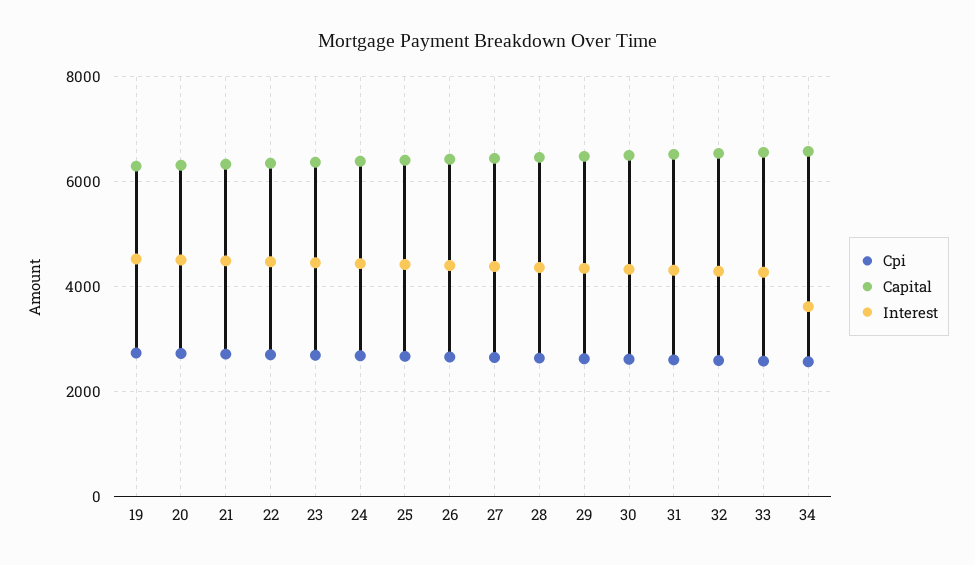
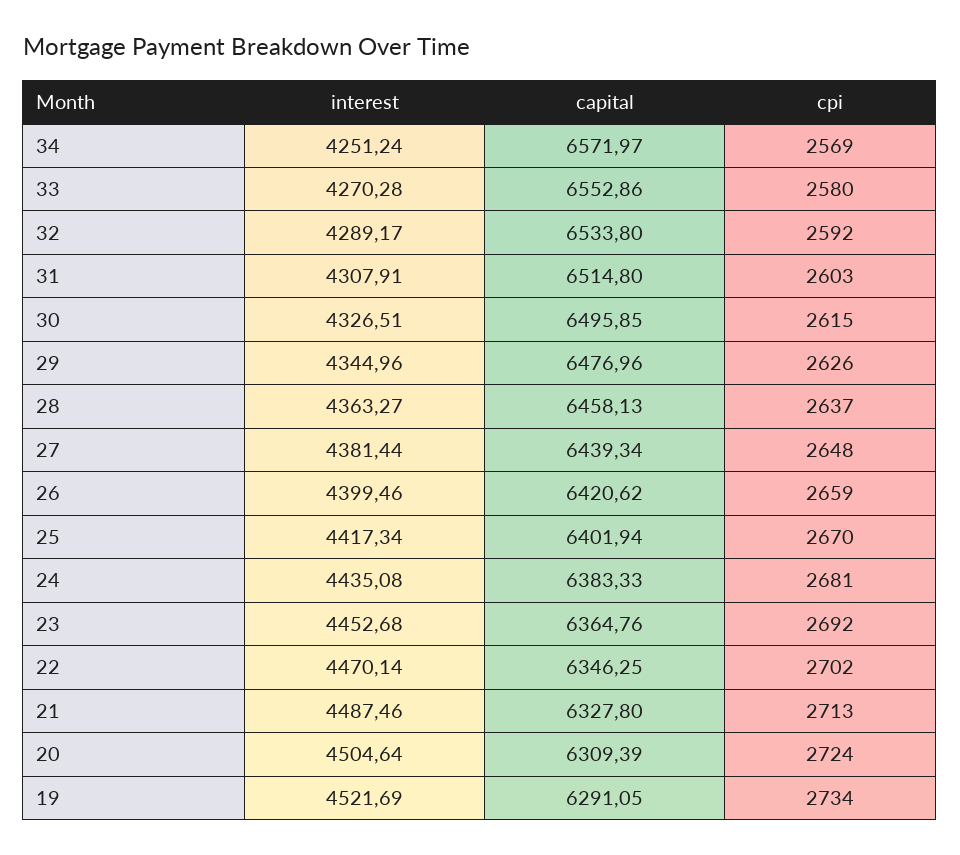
  {
    "Cpi": {
      "19": 2734,
      "20": 2724,
      "21": 2713,
      "22": 2702,
      "23": 2692,
      "24": 2681,
      "25": 2670,
      "26": 2659,
      "27": 2648,
      "28": 2637,
      "29": 2626,
      "30": 2615,
      "31": 2603,
      "32": 2592,
      "33": 2580,
      "34": 2569
    },
    "Capital": {
      "19": 6291.05,
      "20": 6309.39,
      "21": 6327.8,
      "22": 6346.25,
      "23": 6364.76,
      "24": 6383.33,
      "25": 6401.94,
      "26": 6420.62,
      "27": 6439.34,
      "28": 6458.13,
      "29": 6476.96,
      "30": 6495.85,
      "31": 6514.8,
      "32": 6533.8,
      "33": 6552.86,
      "34": 6571.97
    },
    "Interest": {
      "19": 4521.69,
      "20": 4504.64,
      "21": 4487.46,
      "22": 4470.14,
      "23": 4452.68,
      "24": 4435.08,
      "25": 4417.34,
      "26": 4399.46,
      "27": 4381.44,
      "28": 4363.27,
      "29": 4344.96,
      "30": 4326.51,
      "31": 4307.91,
      "32": 4289.17,
      "33": 4270.28,
-     "34": 3600
+     "34": 4251.24
    }
  }

